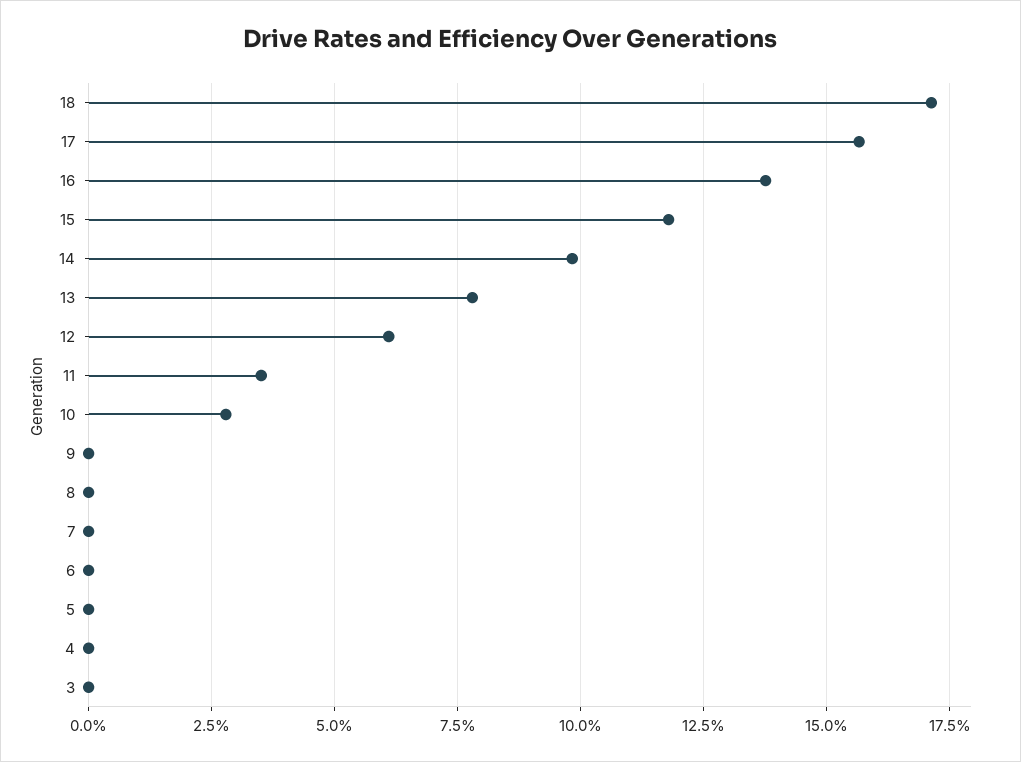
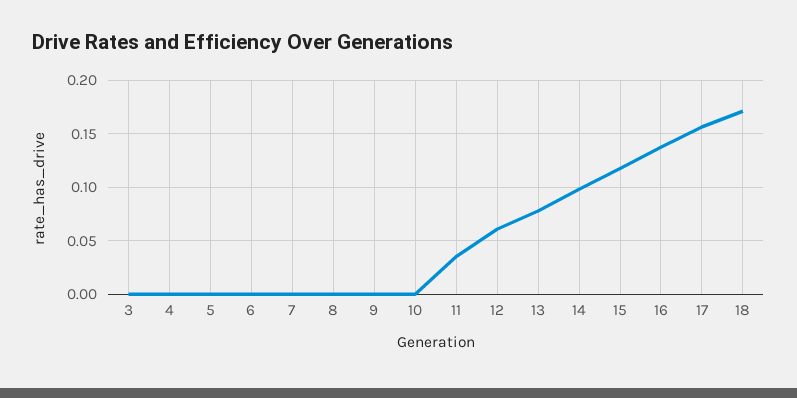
  {
    "18": 0.1725,
    "17": 0.1575,
    "16": 0.1375,
    "15": 0.1175,
    "14": 0.0975,
    "13": 0.0775,
    "12": 0.06,
    "11": 0.035,
-   "10": 0.0275,
+   "10": 0,
    "9": 0,
    "8": 0,
    "7": 0,
    "6": 0,
    "5": 0,
    "4": 0,
    "3": 0
  }

